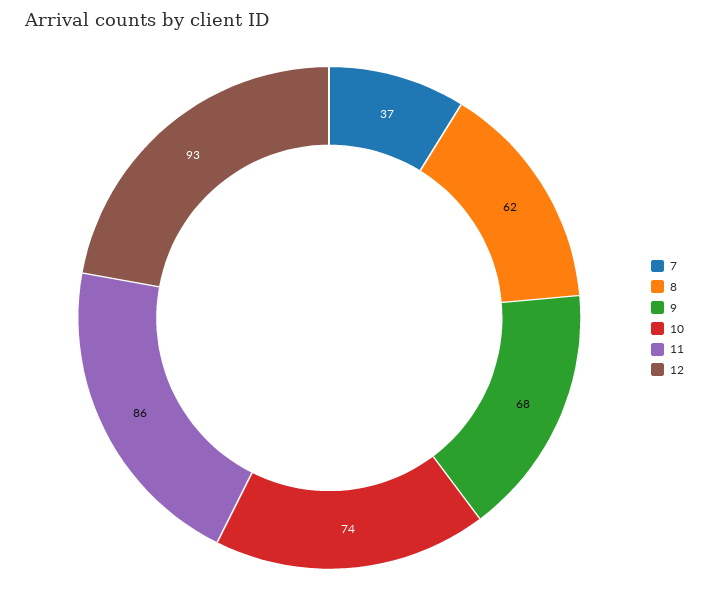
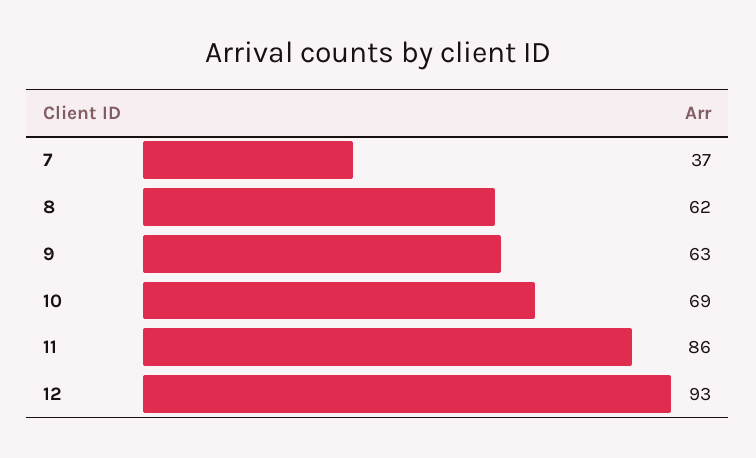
  {
    "7": 37,
    "8": 62,
-   "9": 68,
+   "9": 63,
-   "10": 74,
+   "10": 69,
    "11": 86,
    "12": 93
  }

